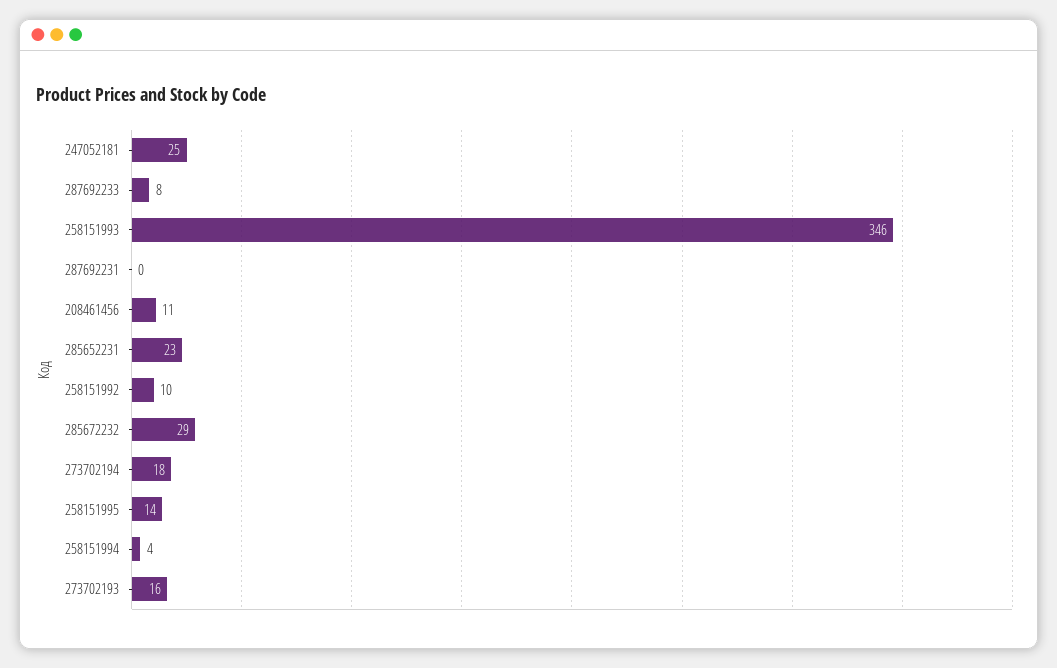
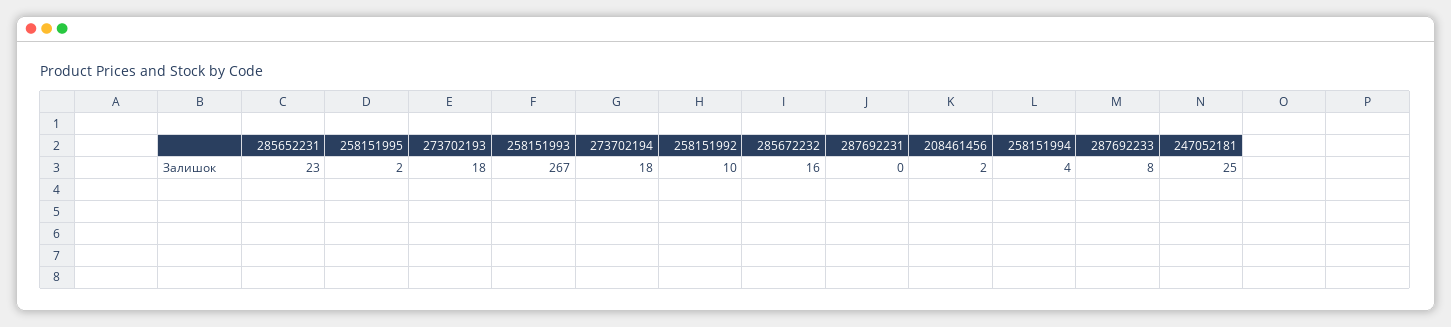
  {
    "247052181": 25,
    "287692233": 8,
-   "258151993": 346,
+   "258151993": 267,
    "287692231": 0,
-   "208461456": 11,
+   "208461456": 2,
    "285652231": 23,
    "258151992": 10,
-   "285672232": 29,
+   "285672232": 16,
    "273702194": 18,
-   "258151995": 14,
+   "258151995": 2,
    "258151994": 4,
-   "273702193": 16
+   "273702193": 18
  }

